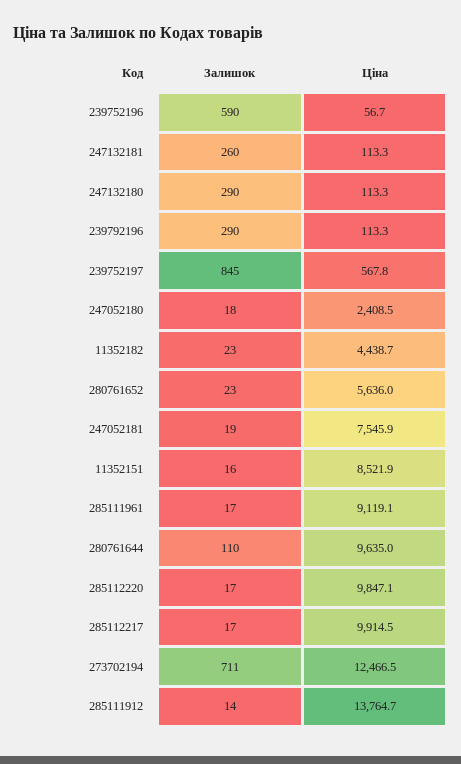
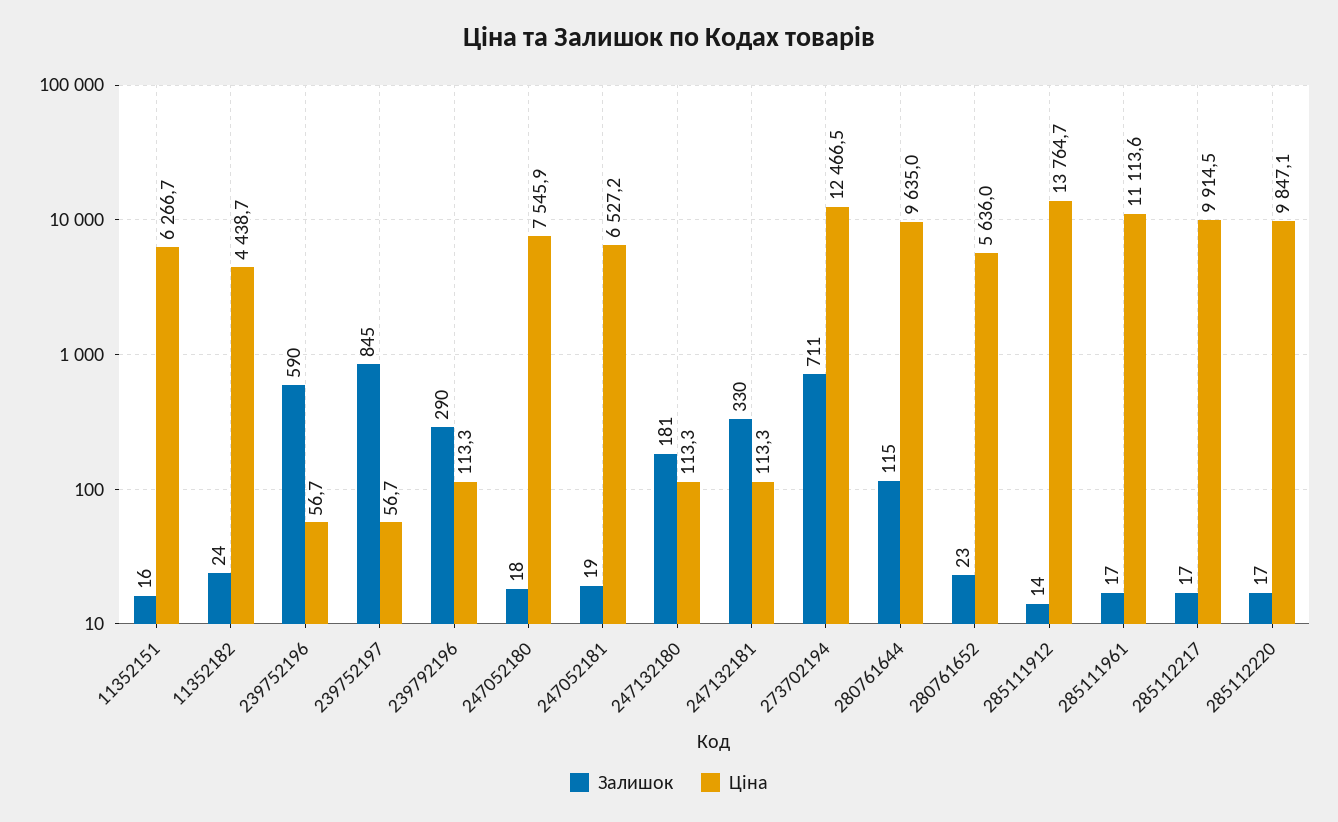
  {
    "Залишок": {
      "239752196": 590,
-     "247132181": 260,
+     "247132181": 330,
-     "247132180": 290,
+     "247132180": 181,
      "239792196": 290,
      "239752197": 845,
      "247052180": 18,
-     "11352182": 23,
+     "11352182": 24,
      "280761652": 23,
      "247052181": 19,
      "11352151": 16,
      "285111961": 17,
-     "280761644": 110,
+     "280761644": 115,
      "285112220": 17,
      "285112217": 17,
      "273702194": 711,
      "285111912": 14
    },
    "Ціна": {
      "239752196": 56.7,
      "247132181": 113.3,
      "247132180": 113.3,
      "239792196": 113.3,
-     "239752197": 567.8,
+     "239752197": 56.7,
-     "247052180": 2408.5,
+     "247052180": 7545.9,
      "11352182": 4438.7,
      "280761652": 5636,
-     "247052181": 7545.9,
+     "247052181": 6527.2,
-     "11352151": 8521.9,
+     "11352151": 6266.7,
-     "285111961": 9119.1,
+     "285111961": 11113.6,
      "280761644": 9635,
      "285112220": 9847.1,
      "285112217": 9914.5,
      "273702194": 12466.5,
      "285111912": 13764.7
    }
  }

